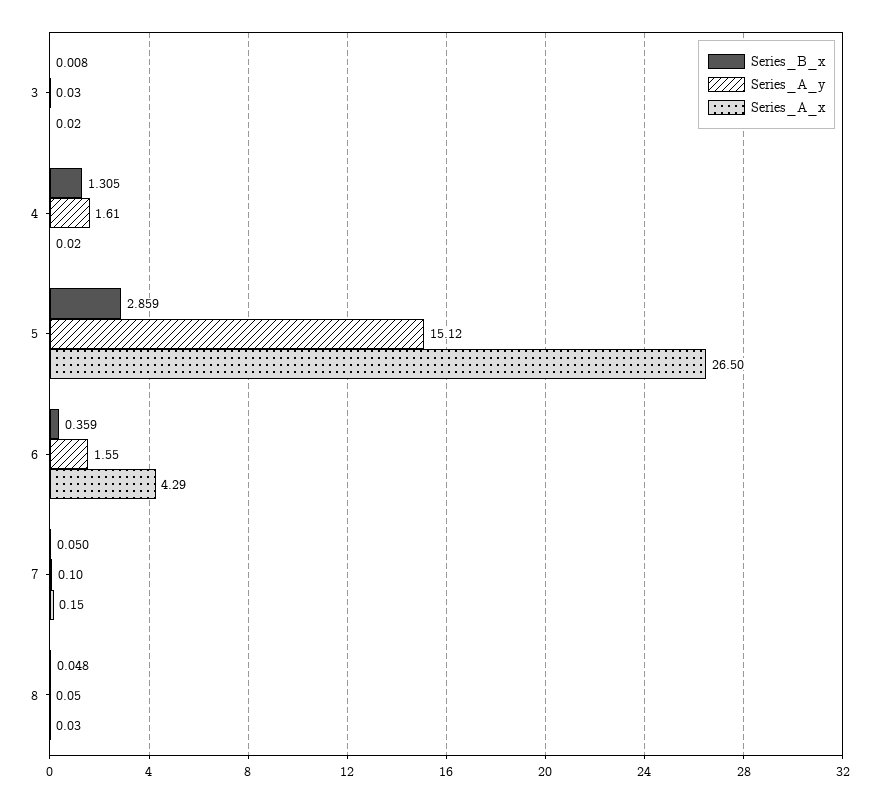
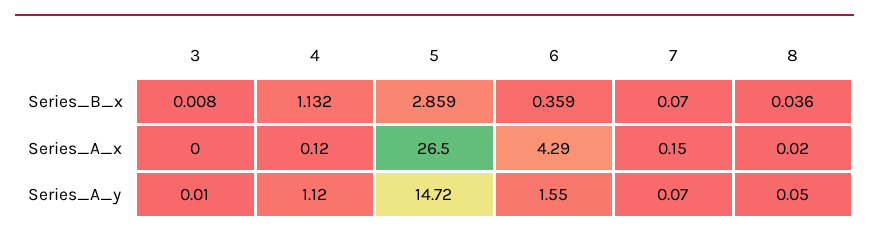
  {
    "Series_B_x": {
      "3": 0.008,
-     "4": 1.305,
+     "4": 1.132,
      "5": 2.859,
      "6": 0.359,
-     "7": 0.05,
+     "7": 0.07,
-     "8": 0.048
+     "8": 0.036
    },
    "Series_A_y": {
-     "3": 0.03,
+     "3": 0.01,
-     "4": 1.61,
+     "4": 1.12,
-     "5": 15.12,
+     "5": 14.72,
      "6": 1.55,
-     "7": 0.1,
+     "7": 0.07,
      "8": 0.05
    },
    "Series_A_x": {
-     "3": 0.02,
+     "3": 0,
-     "4": 0.02,
+     "4": 0.12,
      "5": 26.5,
      "6": 4.29,
      "7": 0.15,
-     "8": 0.03
+     "8": 0.02
    }
  }

